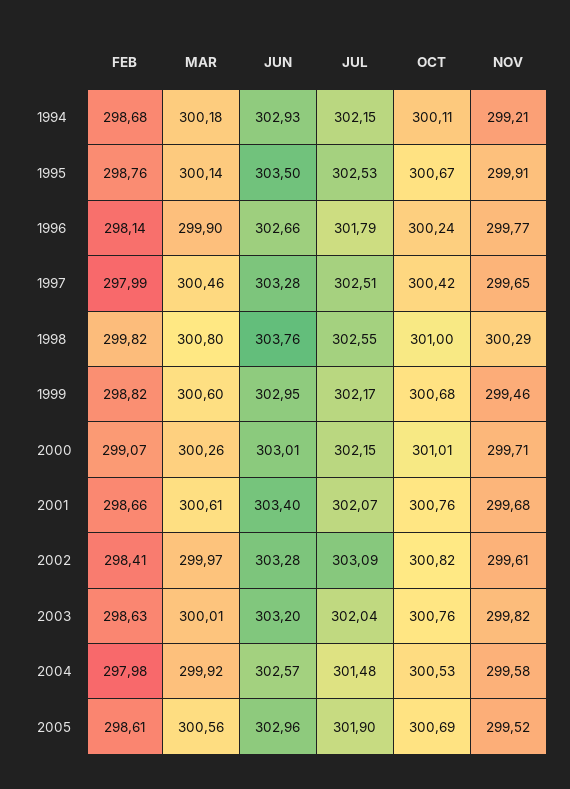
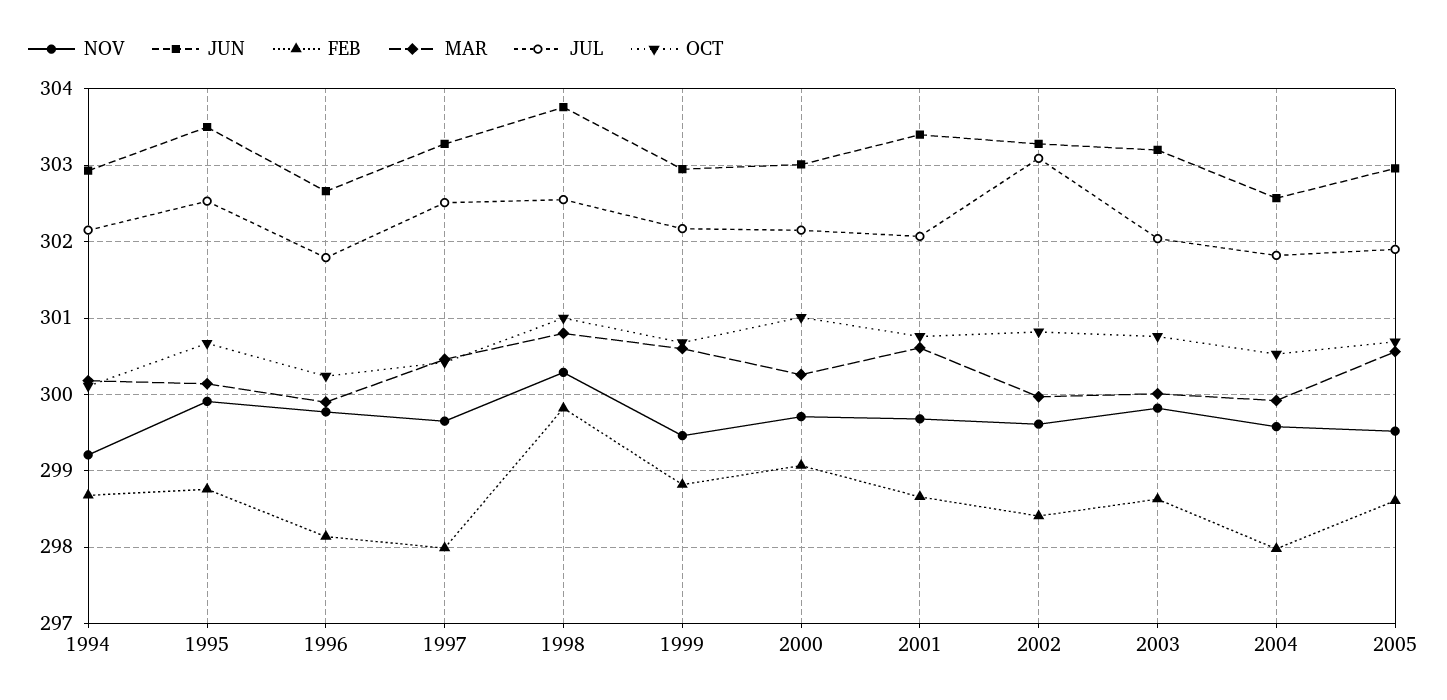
  {
    "FEB": {
      "1994": 298.68,
      "1995": 298.76,
      "1996": 298.14,
      "1997": 297.99,
      "1998": 299.82,
      "1999": 298.82,
      "2000": 299.07,
      "2001": 298.66,
      "2002": 298.41,
      "2003": 298.63,
      "2004": 297.98,
      "2005": 298.61
    },
    "MAR": {
      "1994": 300.18,
      "1995": 300.14,
      "1996": 299.9,
      "1997": 300.46,
      "1998": 300.8,
      "1999": 300.6,
      "2000": 300.26,
      "2001": 300.61,
      "2002": 299.97,
      "2003": 300.01,
      "2004": 299.92,
      "2005": 300.56
    },
    "JUN": {
      "1994": 302.93,
      "1995": 303.5,
      "1996": 302.66,
      "1997": 303.28,
      "1998": 303.76,
      "1999": 302.95,
      "2000": 303.01,
      "2001": 303.4,
      "2002": 303.28,
      "2003": 303.2,
      "2004": 302.57,
      "2005": 302.96
    },
    "JUL": {
      "1994": 302.15,
      "1995": 302.53,
      "1996": 301.79,
      "1997": 302.51,
      "1998": 302.55,
      "1999": 302.17,
      "2000": 302.15,
      "2001": 302.07,
      "2002": 303.09,
      "2003": 302.04,
-     "2004": 301.48,
+     "2004": 301.8,
      "2005": 301.9
    },
    "OCT": {
      "1994": 300.11,
      "1995": 300.67,
      "1996": 300.24,
      "1997": 300.42,
      "1998": 301,
      "1999": 300.68,
      "2000": 301.01,
      "2001": 300.76,
      "2002": 300.82,
      "2003": 300.76,
      "2004": 300.53,
      "2005": 300.69
    },
    "NOV": {
      "1994": 299.21,
      "1995": 299.91,
      "1996": 299.77,
      "1997": 299.65,
      "1998": 300.29,
      "1999": 299.46,
      "2000": 299.71,
      "2001": 299.68,
      "2002": 299.61,
      "2003": 299.82,
      "2004": 299.58,
      "2005": 299.52
    }
  }

